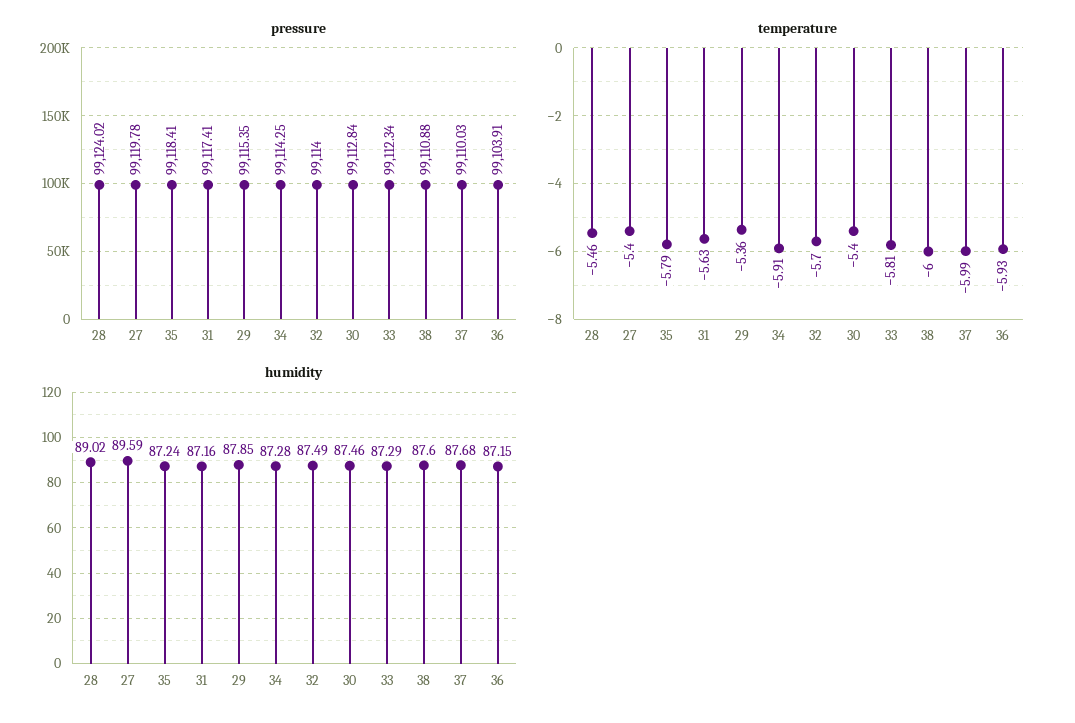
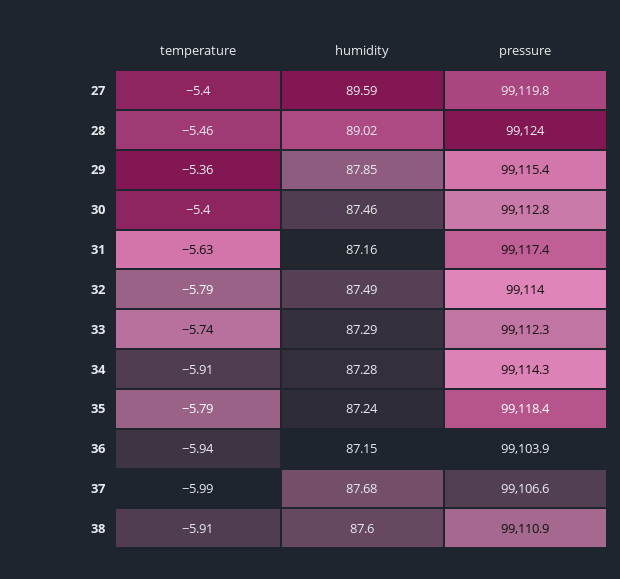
  {
    "pressure": {
      "28": 99124.02,
      "27": 99119.78,
      "35": 99118.41,
      "31": 99117.41,
      "29": 99115.35,
      "34": 99114.25,
      "32": 99114,
      "30": 99112.84,
      "33": 99112.34,
      "38": 99110.88,
-     "37": 99110.03,
+     "37": 99106.6,
      "36": 99103.91
    },
    "temperature": {
      "28": -5.46,
      "27": -5.4,
      "35": -5.79,
      "31": -5.63,
      "29": -5.36,
      "34": -5.91,
-     "32": -5.7,
+     "32": -5.79,
      "30": -5.4,
-     "33": -5.81,
+     "33": -5.74,
-     "38": -6,
+     "38": -5.91,
      "37": -5.99,
-     "36": -5.93
+     "36": -5.94
    },
    "humidity": {
      "28": 89.02,
      "27": 89.59,
      "35": 87.24,
      "31": 87.16,
      "29": 87.85,
      "34": 87.28,
      "32": 87.49,
      "30": 87.46,
      "33": 87.29,
      "38": 87.6,
      "37": 87.68,
      "36": 87.15
    }
  }

